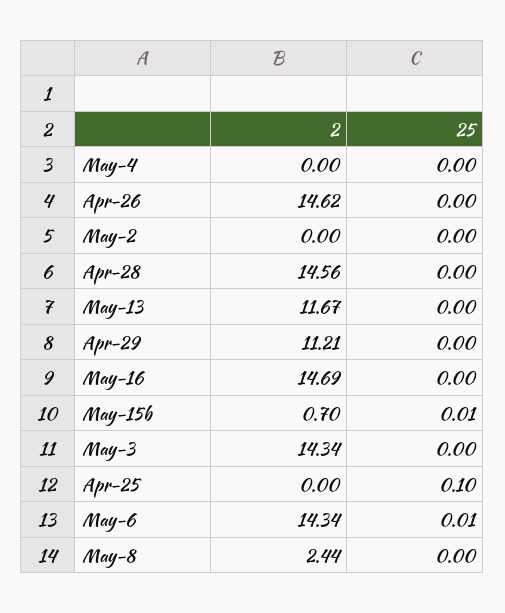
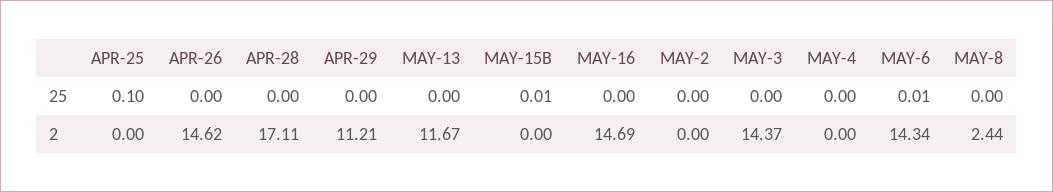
  {
    "2": {
      "May-4": 0,
      "Apr-26": 14.62,
      "May-2": 0,
-     "Apr-28": 14.56,
+     "Apr-28": 17.11,
      "May-13": 11.67,
      "Apr-29": 11.21,
      "May-16": 14.69,
-     "May-15b": 0.7,
+     "May-15b": 0,
-     "May-3": 14.34,
+     "May-3": 14.37,
      "Apr-25": 0,
      "May-6": 14.34,
      "May-8": 2.44
    },
    "25": {
      "May-4": 0,
      "Apr-26": 0,
      "May-2": 0,
      "Apr-28": 0,
      "May-13": 0,
      "Apr-29": 0,
      "May-16": 0,
      "May-15b": 0.01,
      "May-3": 0,
      "Apr-25": 0.1,
      "May-6": 0.01,
      "May-8": 0
    }
  }

